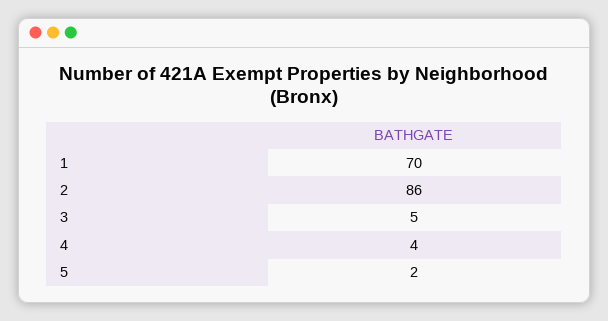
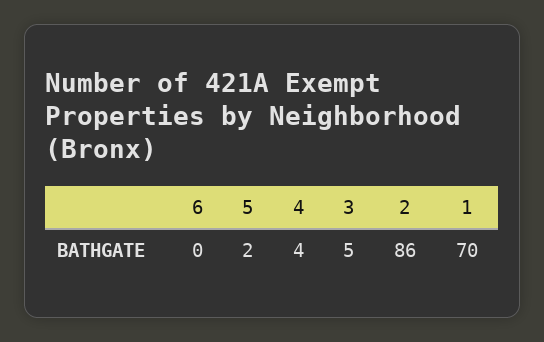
  {
    "1": 70,
    "2": 86,
    "3": 5,
    "4": 4,
-   "5": 2
+   "5": 2,
+   "6": 0
  }

